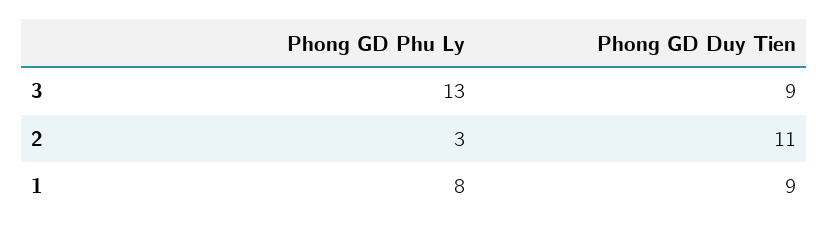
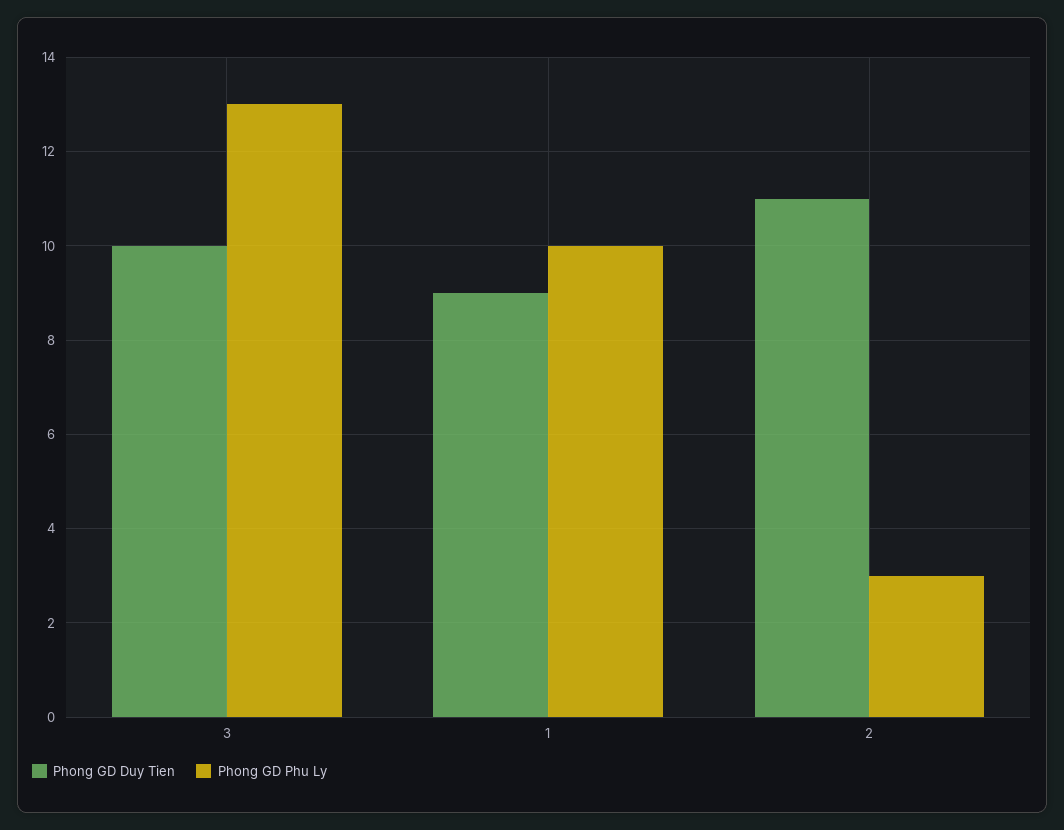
  {
    "Phong GD Phu Ly": {
      "3": 13,
      "2": 3,
-     "1": 8
+     "1": 10
    },
    "Phong GD Duy Tien": {
-     "3": 9,
+     "3": 10,
      "2": 11,
      "1": 9
    }
  }

